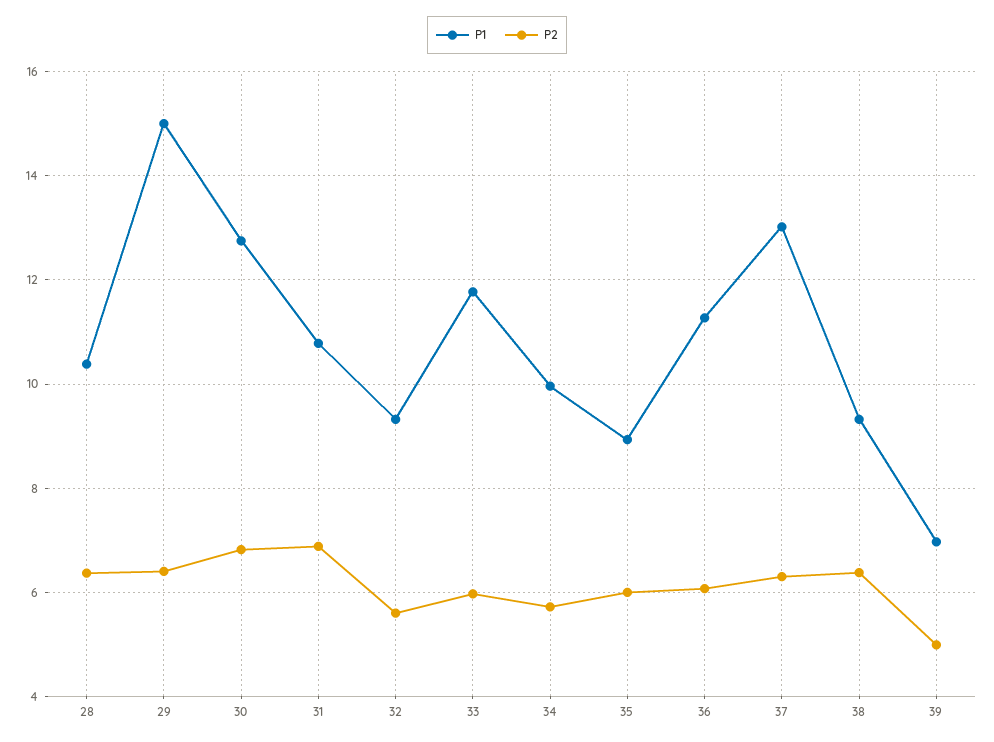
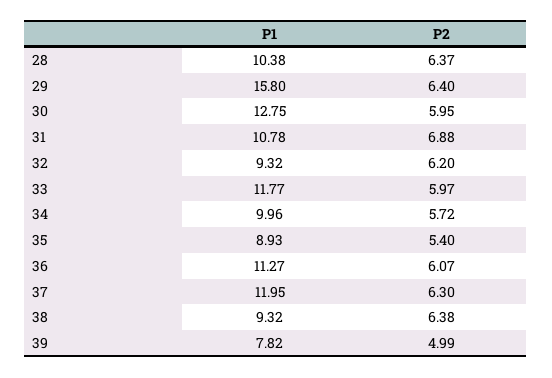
  {
    "P1": {
      "28": 10.38,
-     "29": 15,
+     "29": 15.8,
      "30": 12.75,
      "31": 10.78,
      "32": 9.32,
      "33": 11.77,
      "34": 9.96,
      "35": 8.93,
      "36": 11.27,
-     "37": 13,
+     "37": 11.95,
      "38": 9.32,
-     "39": 7
+     "39": 7.82
    },
    "P2": {
      "28": 6.37,
      "29": 6.4,
-     "30": 6.8,
+     "30": 5.95,
      "31": 6.88,
-     "32": 5.6,
+     "32": 6.2,
      "33": 5.97,
      "34": 5.72,
-     "35": 6,
+     "35": 5.4,
      "36": 6.07,
      "37": 6.3,
      "38": 6.38,
      "39": 4.99
    }
  }

